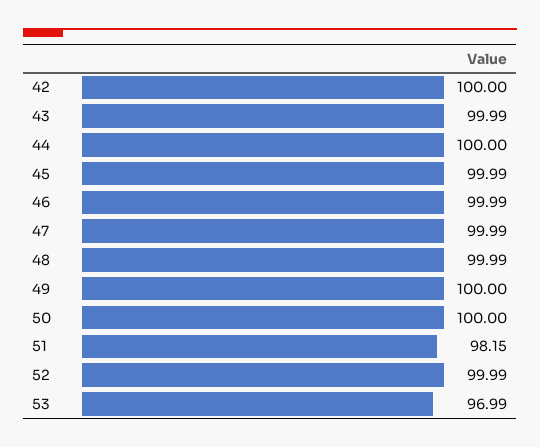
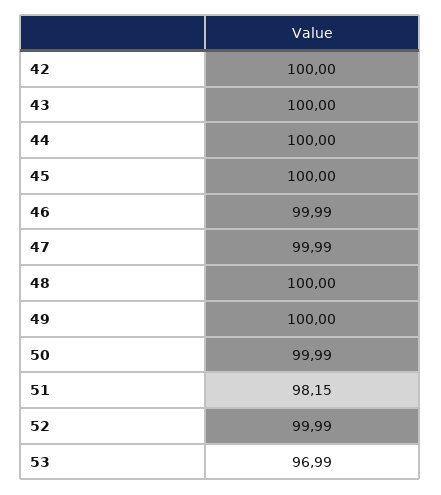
  {
    "42": 100,
-   "43": 99.99,
+   "43": 100,
    "44": 100,
-   "45": 99.99,
+   "45": 100,
    "46": 99.99,
    "47": 99.99,
-   "48": 99.99,
+   "48": 100,
    "49": 100,
-   "50": 100,
+   "50": 99.99,
    "51": 98.15,
    "52": 99.99,
    "53": 96.99
  }

